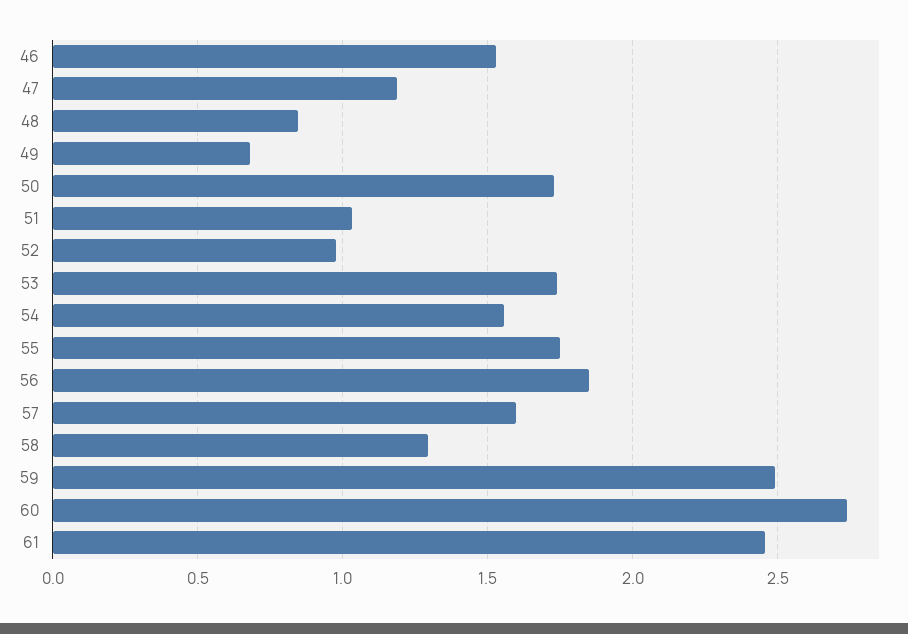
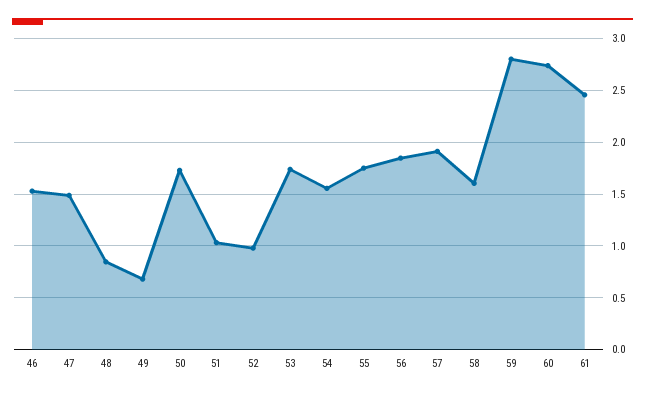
  {
    "46": 1.55,
-   "47": 1.2,
+   "47": 1.5,
    "48": 0.85,
    "49": 0.7,
    "50": 1.75,
    "51": 1.05,
    "52": 1,
    "53": 1.75,
    "54": 1.55,
    "55": 1.75,
    "56": 1.85,
-   "57": 1.6,
+   "57": 1.9,
-   "58": 1.3,
+   "58": 1.6,
-   "59": 2.5,
+   "59": 2.8,
    "60": 2.75,
    "61": 2.45
  }

